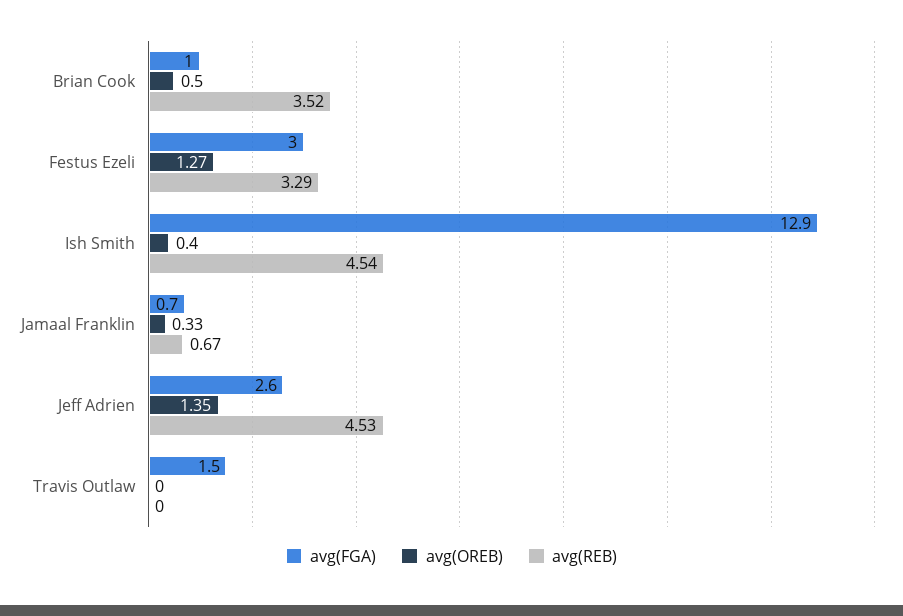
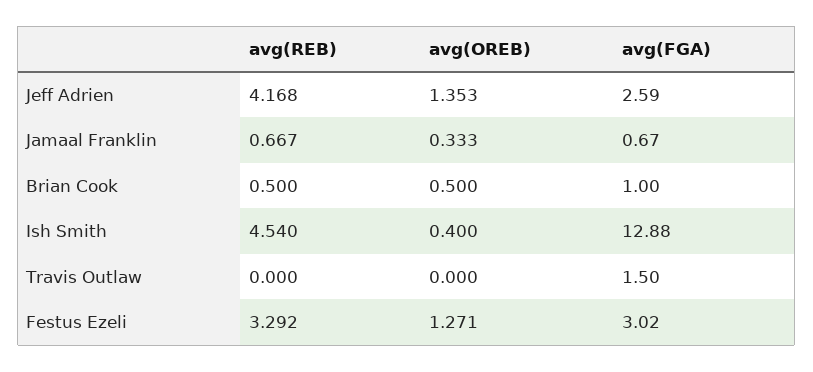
  {
    "avg(FGA)": {
      "Brian Cook": 1,
      "Festus Ezeli": 3.02,
      "Ish Smith": 12.88,
      "Jamaal Franklin": 0.67,
      "Jeff Adrien": 2.59,
      "Travis Outlaw": 1.5
    },
    "avg(OREB)": {
      "Brian Cook": 0.5,
      "Festus Ezeli": 1.271,
      "Ish Smith": 0.4,
      "Jamaal Franklin": 0.333,
      "Jeff Adrien": 1.353,
      "Travis Outlaw": 0
    },
    "avg(REB)": {
-     "Brian Cook": 3.52,
+     "Brian Cook": 0.5,
      "Festus Ezeli": 3.292,
      "Ish Smith": 4.54,
      "Jamaal Franklin": 0.667,
-     "Jeff Adrien": 4.53,
+     "Jeff Adrien": 4.168,
      "Travis Outlaw": 0
    }
  }

